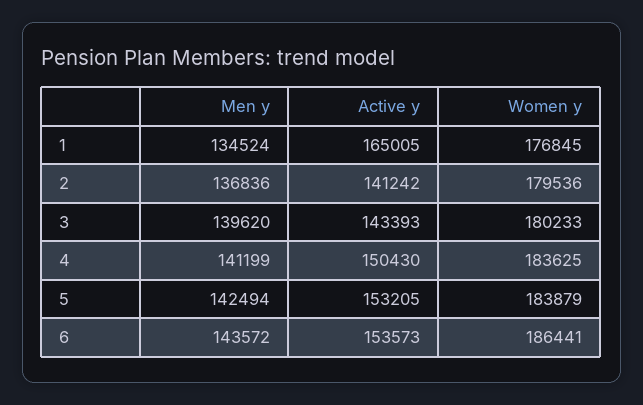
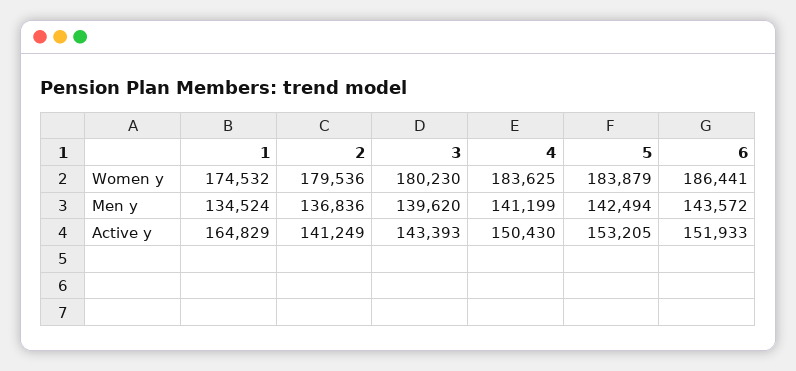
  {
    "Men y": {
      "1": 134524,
      "2": 136836,
      "3": 139620,
      "4": 141199,
      "5": 142494,
      "6": 143572
    },
    "Active y": {
-     "1": 165005,
+     "1": 164829,
-     "2": 141242,
+     "2": 141249,
      "3": 143393,
      "4": 150430,
      "5": 153205,
-     "6": 153573
+     "6": 151933
    },
    "Women y": {
-     "1": 176845,
+     "1": 174532,
      "2": 179536,
-     "3": 180233,
+     "3": 180230,
      "4": 183625,
      "5": 183879,
      "6": 186441
    }
  }

